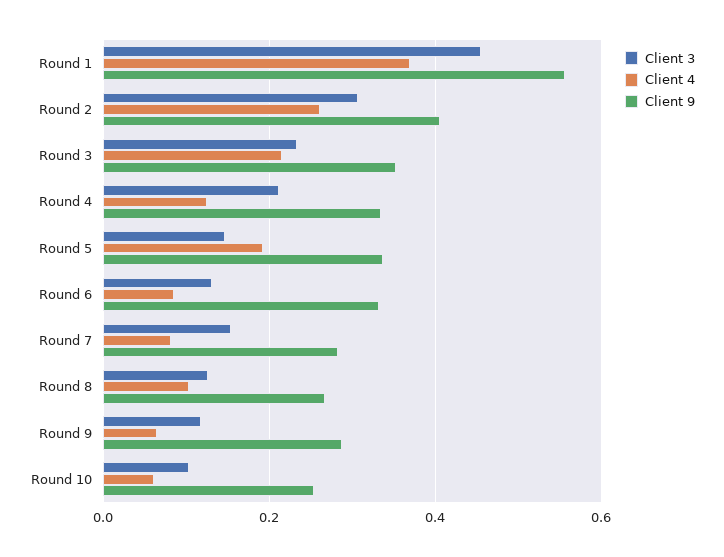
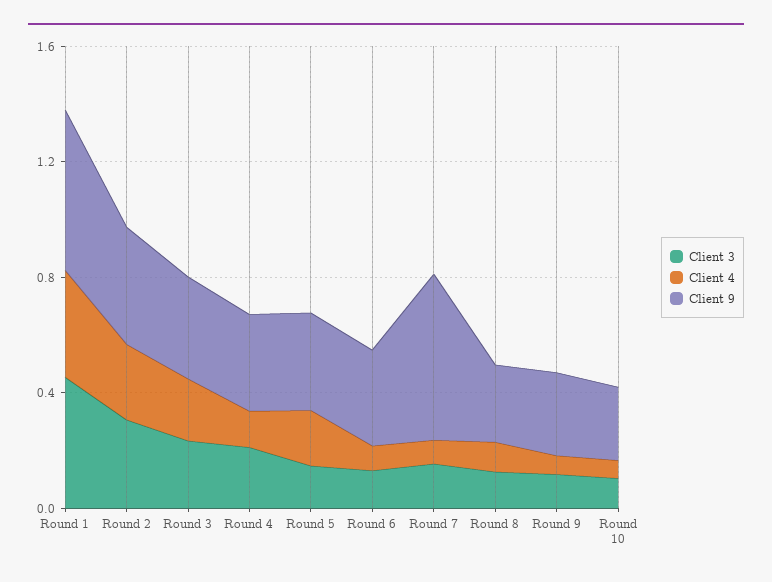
  {
    "Client 3": {
      "Round 1": 0.46,
      "Round 2": 0.3,
      "Round 3": 0.24,
      "Round 4": 0.22,
      "Round 5": 0.14,
      "Round 6": 0.14,
      "Round 7": 0.16,
      "Round 8": 0.12,
      "Round 9": 0.12,
      "Round 10": 0.1
    },
    "Client 4": {
      "Round 1": 0.36,
      "Round 2": 0.26,
      "Round 3": 0.22,
      "Round 4": 0.12,
      "Round 5": 0.2,
      "Round 6": 0.08,
      "Round 7": 0.08,
      "Round 8": 0.1,
      "Round 9": 0.06,
      "Round 10": 0.06
    },
    "Client 9": {
      "Round 1": 0.56,
      "Round 2": 0.4,
      "Round 3": 0.36,
      "Round 4": 0.34,
      "Round 5": 0.34,
      "Round 6": 0.34,
-     "Round 7": 0.28,
+     "Round 7": 0.6,
      "Round 8": 0.26,
      "Round 9": 0.28,
      "Round 10": 0.26
    }
  }

